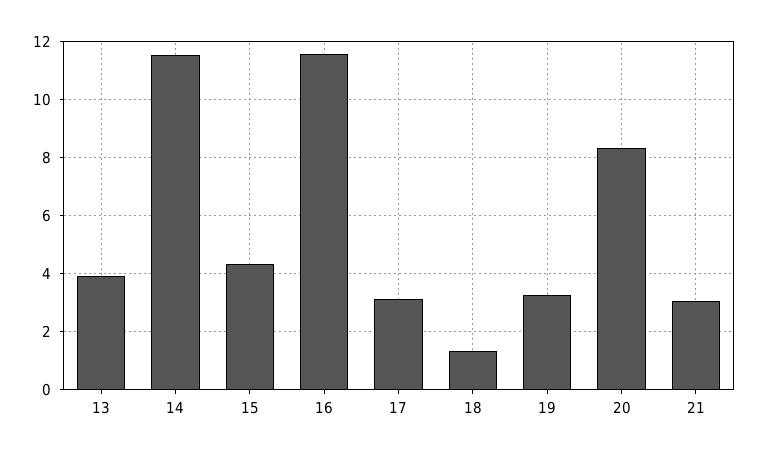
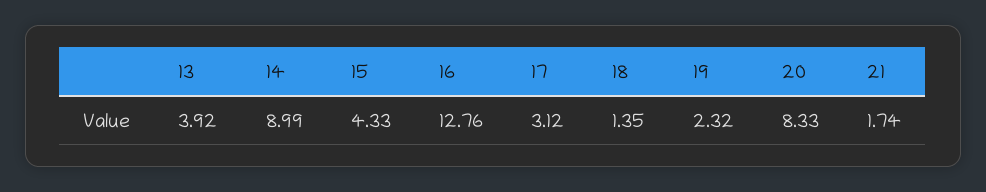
  {
    "13": 3.92,
-   "14": 11.5,
+   "14": 8.99,
    "15": 4.33,
-   "16": 11.5,
+   "16": 12.76,
    "17": 3.12,
    "18": 1.35,
-   "19": 3.25,
+   "19": 2.32,
    "20": 8.33,
-   "21": 3
+   "21": 1.74
  }

